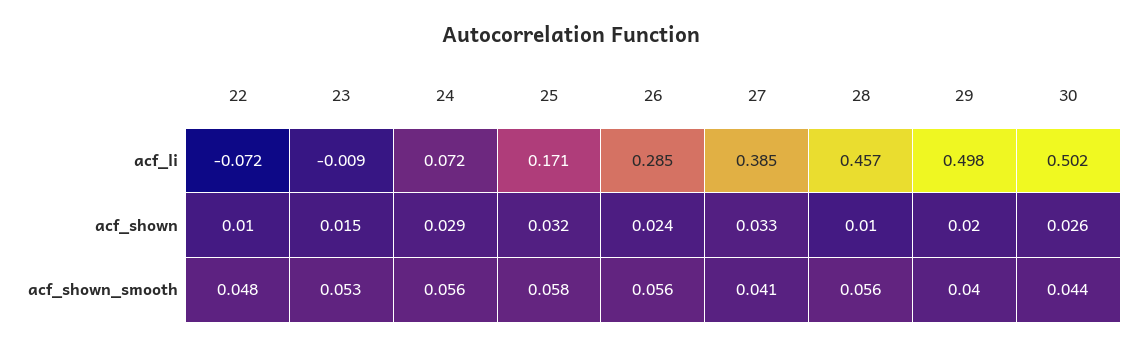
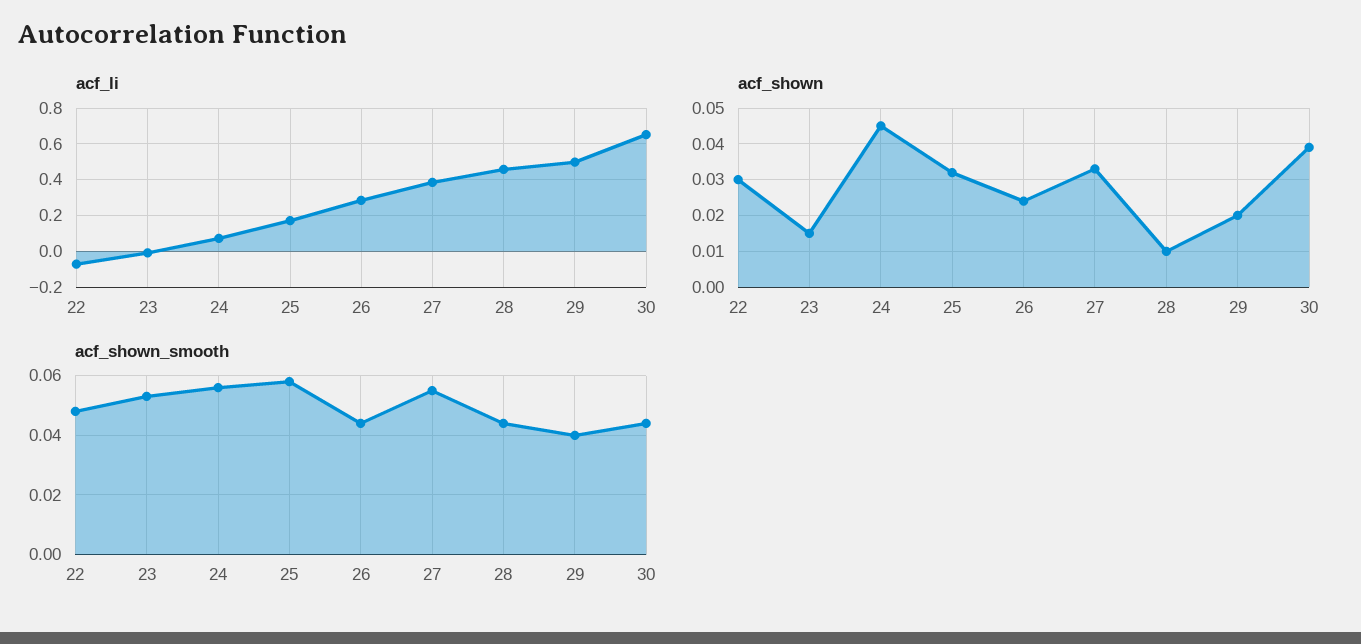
  {
    "acf_li": {
      "22": -0.072,
      "23": -0.009,
      "24": 0.072,
      "25": 0.171,
      "26": 0.285,
      "27": 0.385,
      "28": 0.457,
      "29": 0.498,
-     "30": 0.502
+     "30": 0.65
    },
    "acf_shown": {
-     "22": 0.01,
+     "22": 0.03,
      "23": 0.015,
-     "24": 0.029,
+     "24": 0.045,
      "25": 0.032,
      "26": 0.024,
      "27": 0.033,
      "28": 0.01,
      "29": 0.02,
-     "30": 0.026
+     "30": 0.04
    },
    "acf_shown_smooth": {
      "22": 0.048,
      "23": 0.053,
      "24": 0.056,
      "25": 0.058,
-     "26": 0.056,
+     "26": 0.045,
-     "27": 0.041,
+     "27": 0.055,
-     "28": 0.056,
+     "28": 0.045,
      "29": 0.04,
      "30": 0.044
    }
  }

